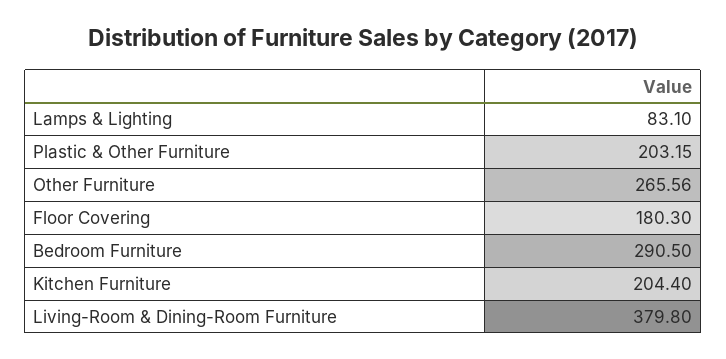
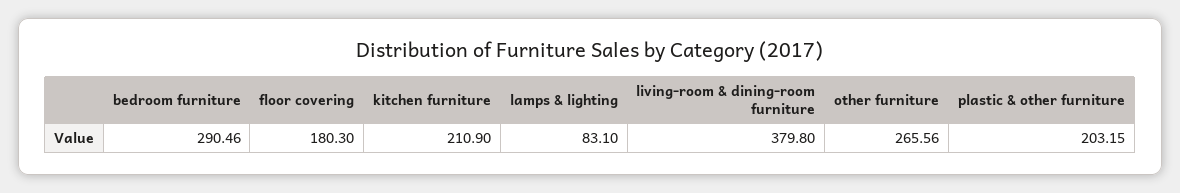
  {
    "Lamps & Lighting": 83.1,
    "Plastic & Other Furniture": 203.15,
    "Other Furniture": 265.56,
    "Floor Covering": 180.3,
-   "Bedroom Furniture": 290.5,
+   "Bedroom Furniture": 290.46,
-   "Kitchen Furniture": 204.4,
+   "Kitchen Furniture": 210.9,
    "Living-Room & Dining-Room Furniture": 379.8
  }

